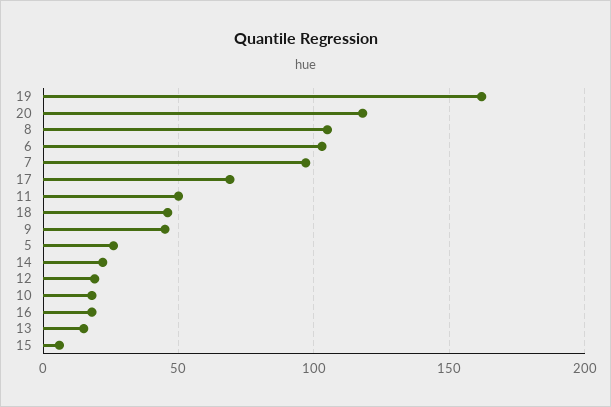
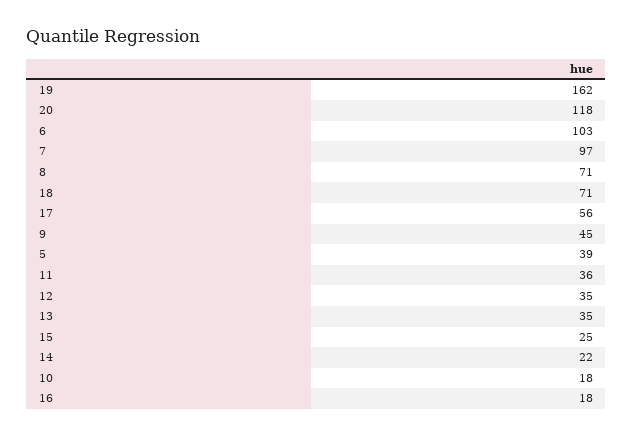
  {
    "19": 162,
    "20": 118,
-   "8": 105,
+   "8": 71,
    "6": 103,
    "7": 97,
-   "17": 70,
+   "17": 56,
-   "11": 50,
+   "11": 36,
-   "18": 45,
+   "18": 71,
    "9": 45,
-   "5": 25,
+   "5": 39,
    "14": 22,
-   "12": 20,
+   "12": 35,
    "10": 18,
    "16": 18,
-   "13": 15,
+   "13": 35,
-   "15": 5
+   "15": 25
  }

